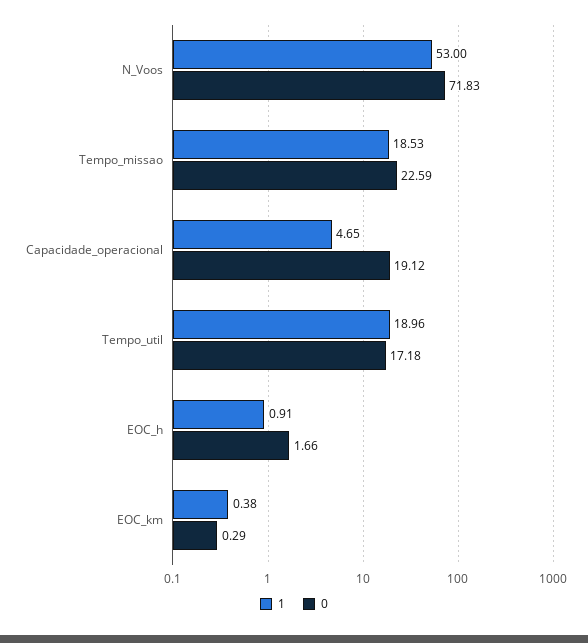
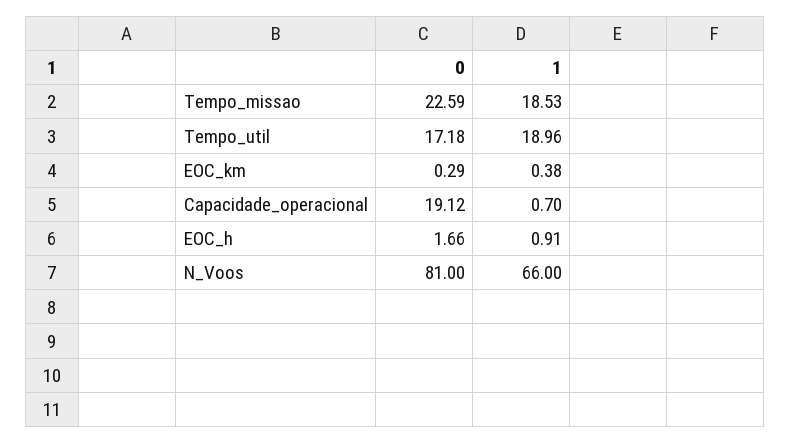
  {
    "1": {
-     "N_Voos": 53,
+     "N_Voos": 66,
      "Tempo_missao": 18.53,
-     "Capacidade_operacional": 4.65,
+     "Capacidade_operacional": 0.7,
      "Tempo_util": 18.96,
      "EOC_h": 0.91,
      "EOC_km": 0.38
    },
    "0": {
-     "N_Voos": 71.83,
+     "N_Voos": 81,
      "Tempo_missao": 22.59,
      "Capacidade_operacional": 19.12,
      "Tempo_util": 17.18,
      "EOC_h": 1.66,
      "EOC_km": 0.29
    }
  }

